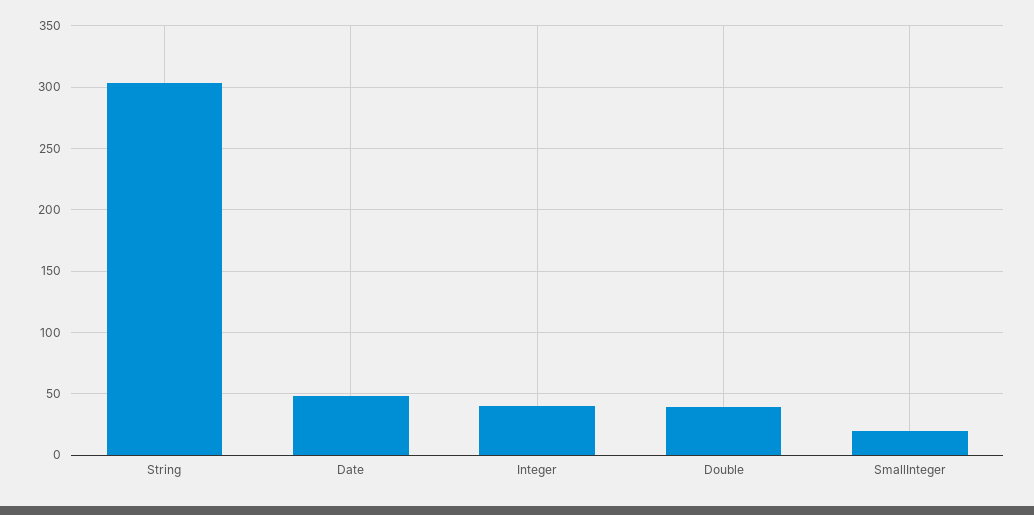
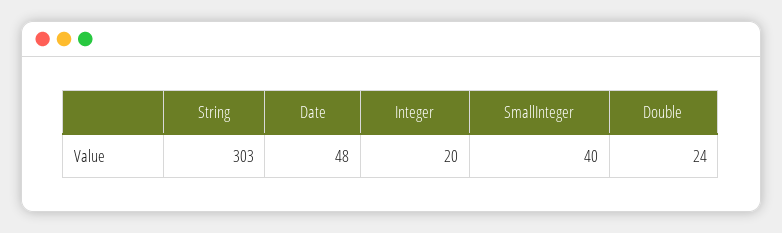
  {
    "String": 303,
    "Date": 48,
-   "Integer": 40,
+   "Integer": 20,
-   "Double": 40,
+   "Double": 24,
-   "SmallInteger": 20
+   "SmallInteger": 40
  }

